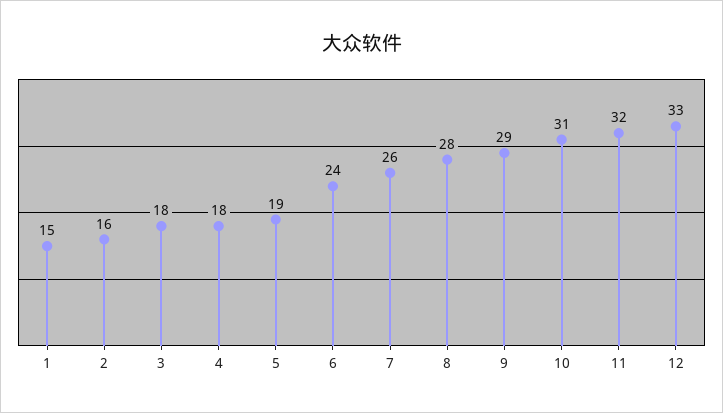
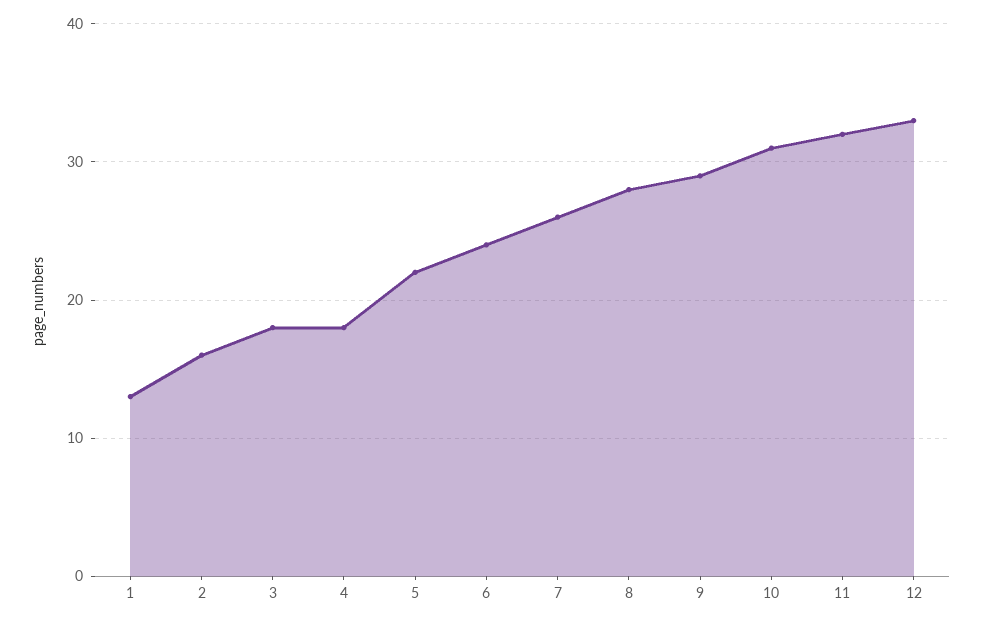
  {
-   "1": 15,
+   "1": 13,
    "2": 16,
    "3": 18,
    "4": 18,
-   "5": 19,
+   "5": 22,
    "6": 24,
    "7": 26,
    "8": 28,
    "9": 29,
    "10": 31,
    "11": 32,
    "12": 33
  }

